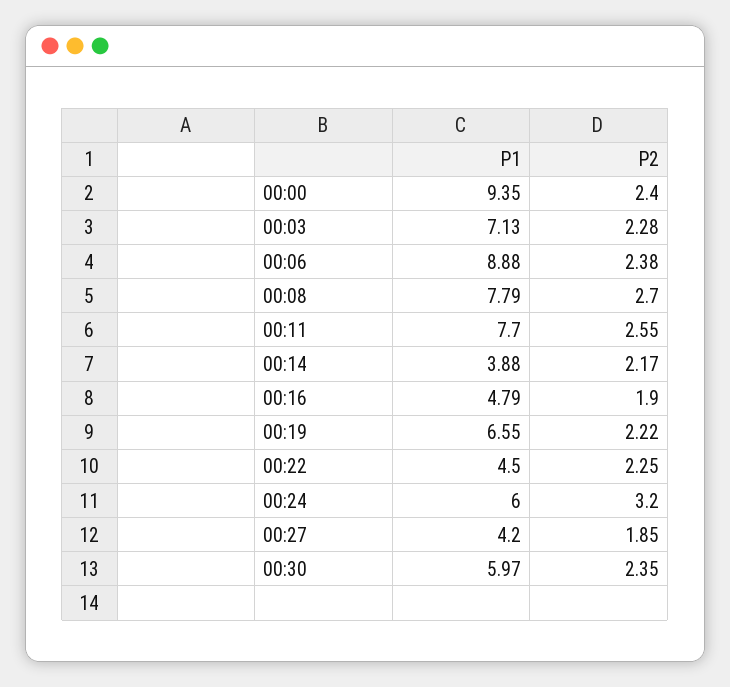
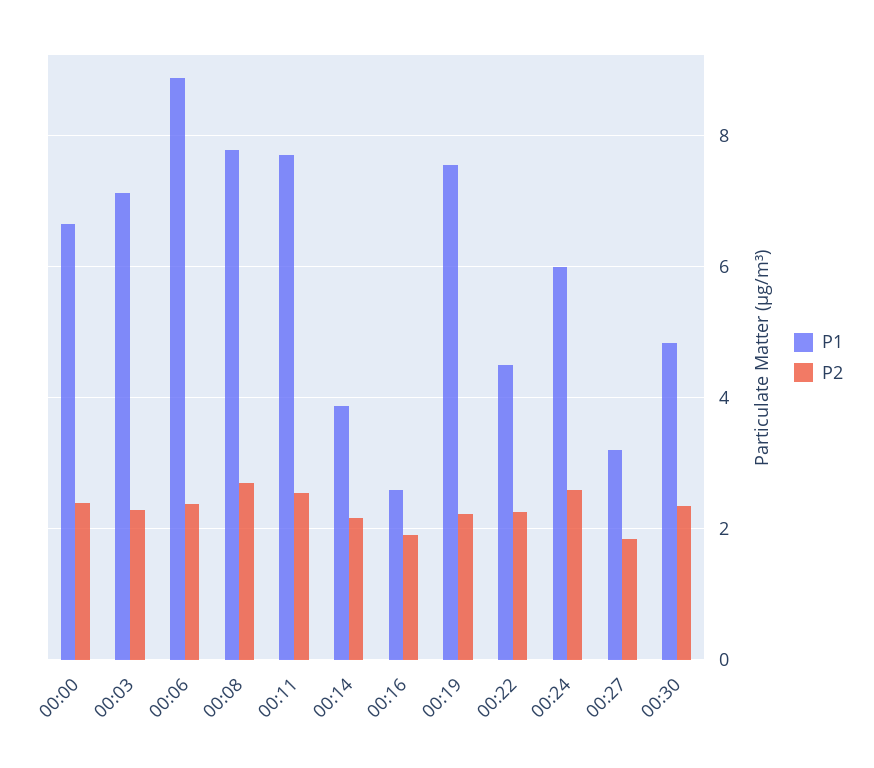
  {
    "P1": {
-     "00:00": 9.35,
+     "00:00": 6.6,
      "00:03": 7.13,
      "00:06": 8.88,
      "00:08": 7.79,
      "00:11": 7.7,
      "00:14": 3.88,
-     "00:16": 4.79,
+     "00:16": 2.6,
-     "00:19": 6.55,
+     "00:19": 7.6,
      "00:22": 4.5,
      "00:24": 6,
-     "00:27": 4.2,
+     "00:27": 3.2,
-     "00:30": 5.97
+     "00:30": 4.8
    },
    "P2": {
      "00:00": 2.4,
      "00:03": 2.28,
      "00:06": 2.38,
      "00:08": 2.7,
      "00:11": 2.55,
      "00:14": 2.17,
      "00:16": 1.9,
      "00:19": 2.22,
      "00:22": 2.25,
-     "00:24": 3.2,
+     "00:24": 2.6,
      "00:27": 1.85,
      "00:30": 2.35
    }
  }

